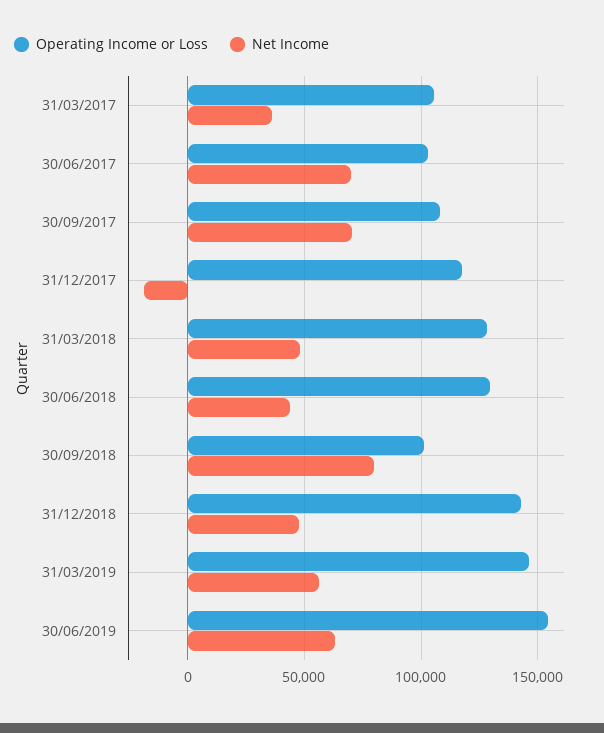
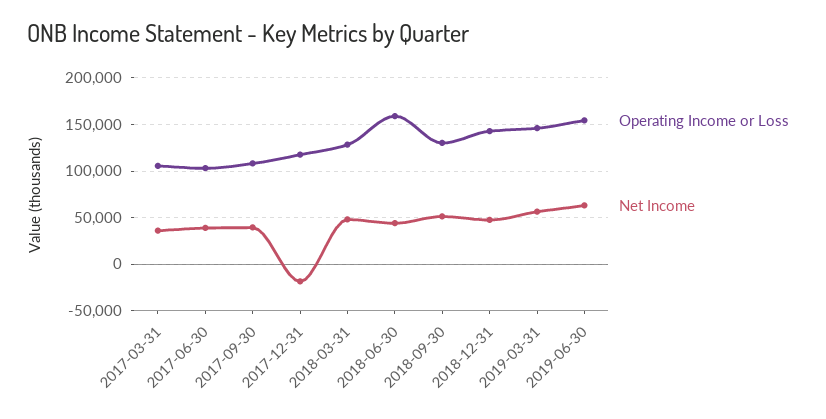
  {
    "Operating Income or Loss": {
      "31/03/2017": 105000,
      "30/06/2017": 105000,
      "30/09/2017": 110000,
      "31/12/2017": 120000,
      "31/03/2018": 130000,
-     "30/06/2018": 130000,
+     "30/06/2018": 160000,
-     "30/09/2018": 100000,
+     "30/09/2018": 130000,
      "31/12/2018": 145000,
      "31/03/2019": 145000,
      "30/06/2019": 155000
    },
    "Net Income": {
      "31/03/2017": 35000,
-     "30/06/2017": 70000,
+     "30/06/2017": 40000,
-     "30/09/2017": 70000,
+     "30/09/2017": 40000,
      "31/12/2017": -20000,
      "31/03/2018": 50000,
      "30/06/2018": 45000,
-     "30/09/2018": 80000,
+     "30/09/2018": 50000,
      "31/12/2018": 50000,
      "31/03/2019": 55000,
      "30/06/2019": 65000
    }
  }

